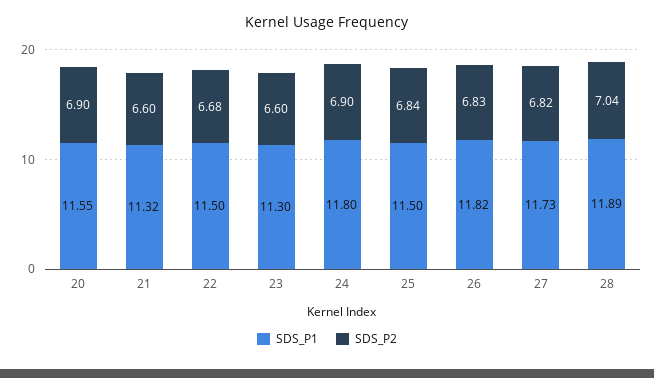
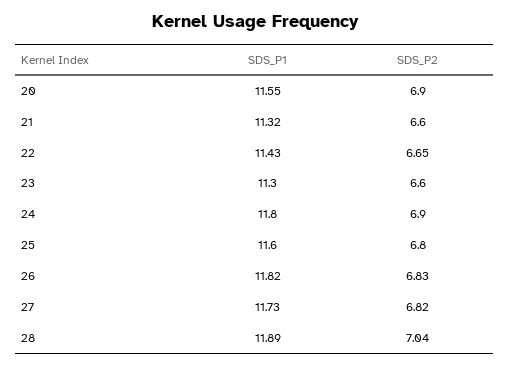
  {
    "SDS_P1": {
      "20": 11.55,
      "21": 11.32,
-     "22": 11.5,
+     "22": 11.43,
      "23": 11.3,
      "24": 11.8,
-     "25": 11.5,
+     "25": 11.6,
      "26": 11.82,
      "27": 11.73,
      "28": 11.89
    },
    "SDS_P2": {
      "20": 6.9,
      "21": 6.6,
-     "22": 6.68,
+     "22": 6.65,
      "23": 6.6,
      "24": 6.9,
-     "25": 6.84,
+     "25": 6.8,
      "26": 6.83,
      "27": 6.82,
      "28": 7.04
    }
  }

